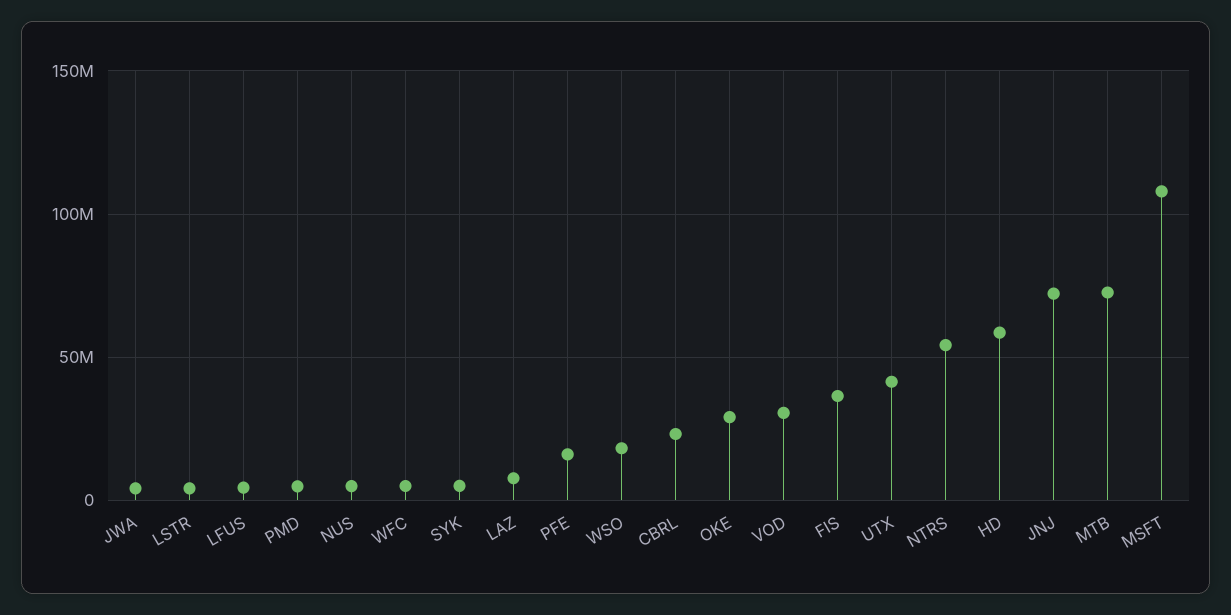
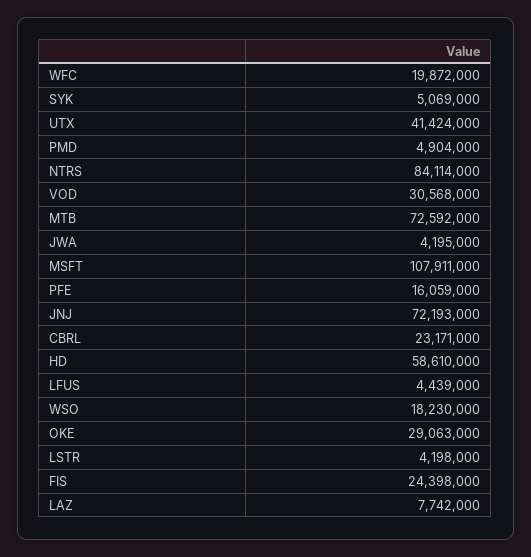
  {
    "JWA": 4195000,
    "LSTR": 4198000,
    "LFUS": 4439000,
    "PMD": 4904000,
-   "NUS": 5000000,
-   "WFC": 5000000,
+   "WFC": 19872000,
    "SYK": 5069000,
    "LAZ": 7742000,
    "PFE": 16059000,
    "WSO": 18230000,
    "CBRL": 23171000,
    "OKE": 29063000,
    "VOD": 30568000,
-   "FIS": 35000000,
+   "FIS": 24398000,
    "UTX": 41424000,
-   "NTRS": 55000000,
+   "NTRS": 84114000,
    "HD": 58610000,
    "JNJ": 72193000,
    "MTB": 72592000,
    "MSFT": 107911000
  }

